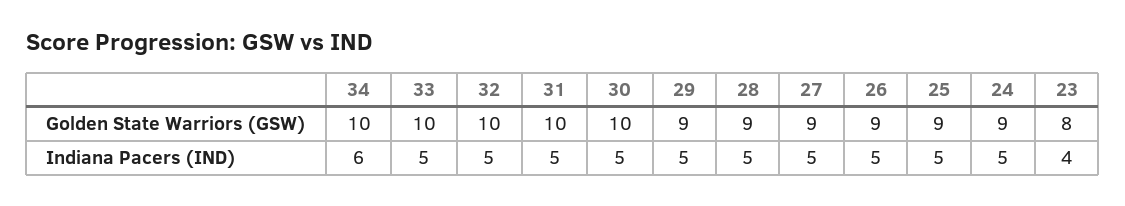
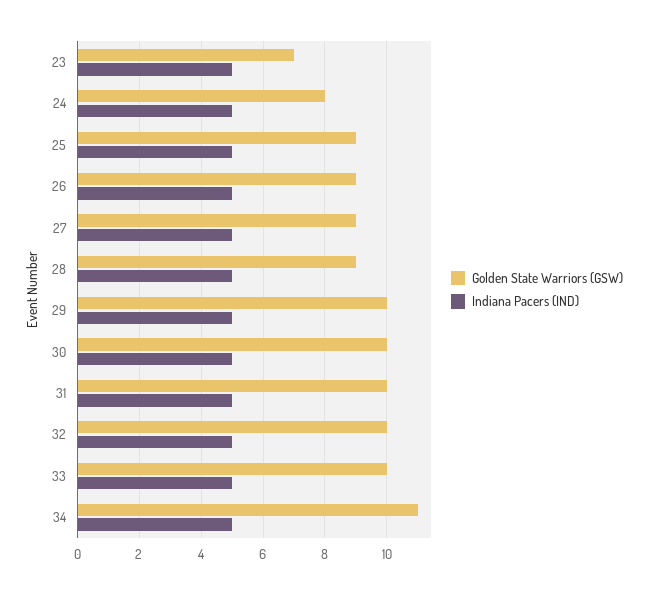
  {
    "Golden State Warriors (GSW)": {
-     "34": 10,
+     "34": 11,
      "33": 10,
      "32": 10,
      "31": 10,
      "30": 10,
-     "29": 9,
+     "29": 10,
      "28": 9,
      "27": 9,
      "26": 9,
      "25": 9,
-     "24": 9,
+     "24": 8,
-     "23": 8
+     "23": 7
    },
    "Indiana Pacers (IND)": {
-     "34": 6,
+     "34": 5,
      "33": 5,
      "32": 5,
      "31": 5,
      "30": 5,
      "29": 5,
      "28": 5,
      "27": 5,
      "26": 5,
      "25": 5,
      "24": 5,
-     "23": 4
+     "23": 5
    }
  }

